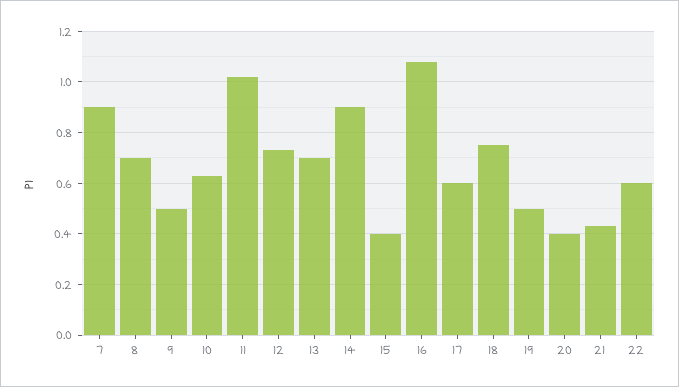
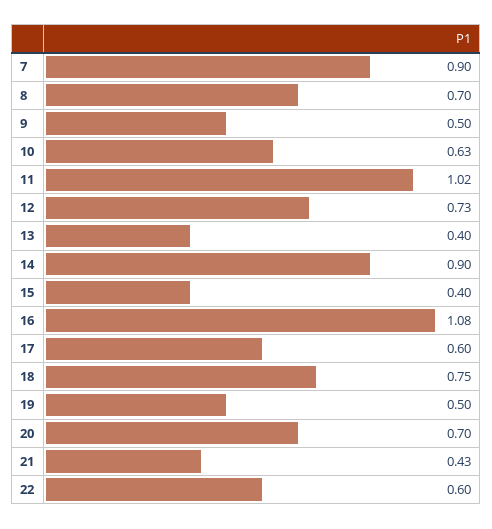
  {
    "7": 0.9,
    "8": 0.7,
    "9": 0.5,
    "10": 0.63,
    "11": 1.02,
    "12": 0.73,
-   "13": 0.7,
+   "13": 0.4,
    "14": 0.9,
    "15": 0.4,
    "16": 1.08,
    "17": 0.6,
    "18": 0.75,
    "19": 0.5,
-   "20": 0.4,
+   "20": 0.7,
    "21": 0.43,
    "22": 0.6
  }

